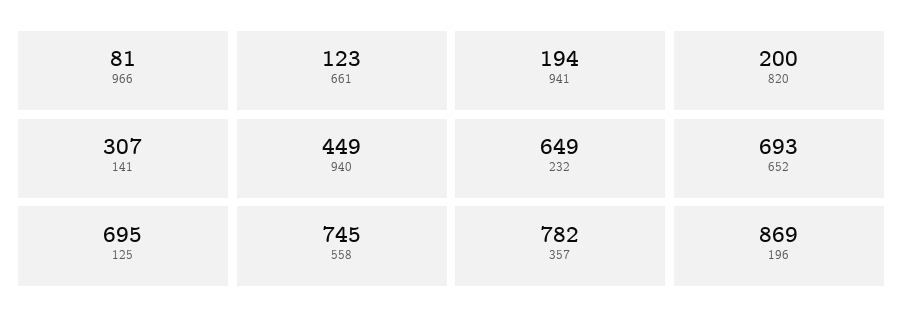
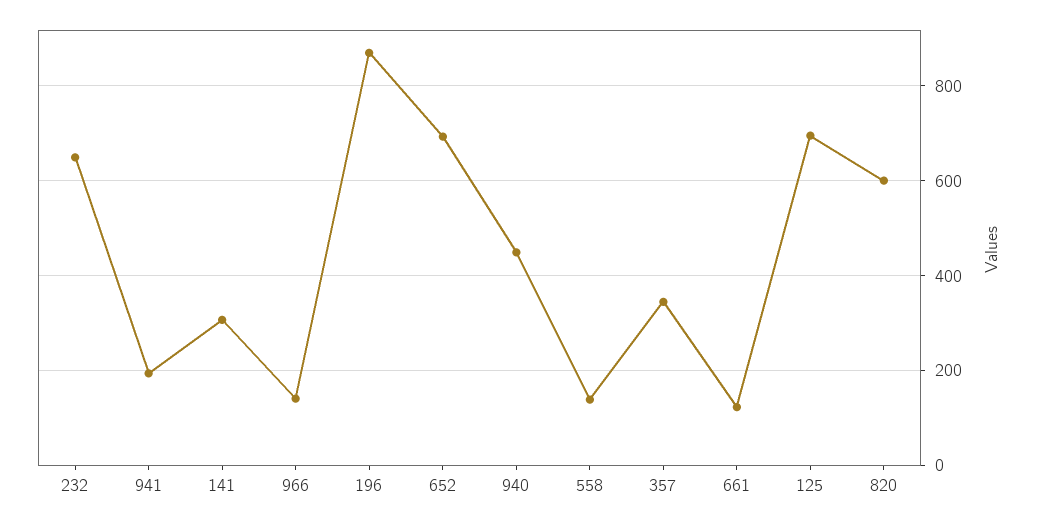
  {
-   "966": 81,
+   "966": 140,
    "661": 123,
    "941": 194,
-   "820": 200,
+   "820": 600,
    "141": 307,
    "940": 449,
    "232": 649,
    "652": 693,
    "125": 695,
-   "558": 745,
+   "558": 140,
-   "357": 782,
+   "357": 340,
    "196": 869
  }

